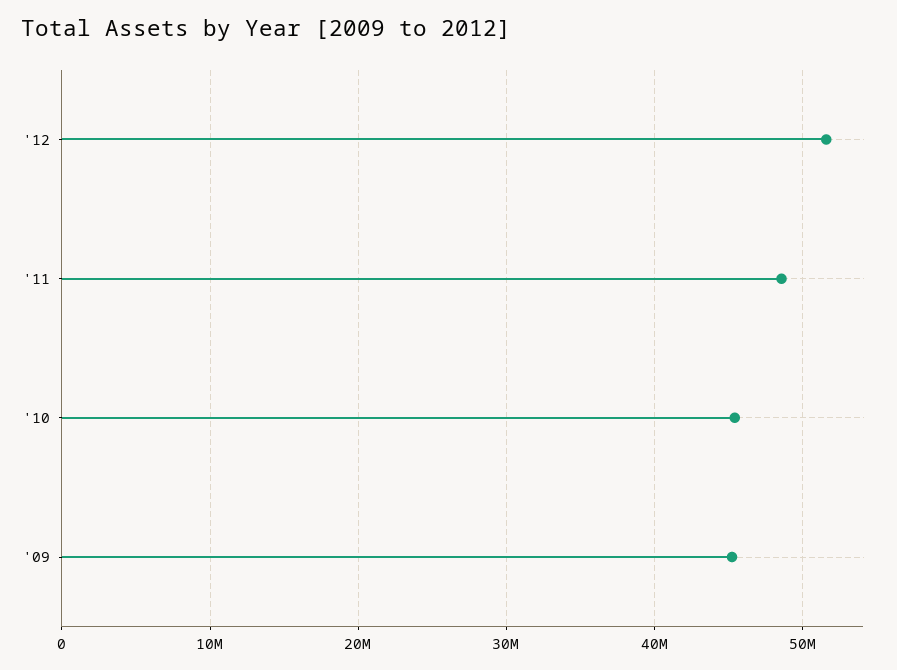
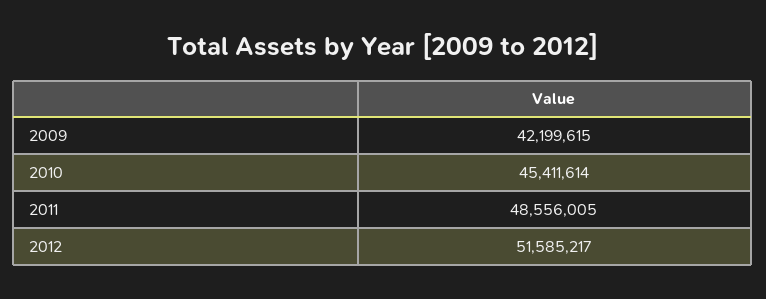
  {
    "'12": 51585217,
    "'11": 48556005,
    "'10": 45411614,
-   "'09": 45000000
+   "'09": 42199615
  }

